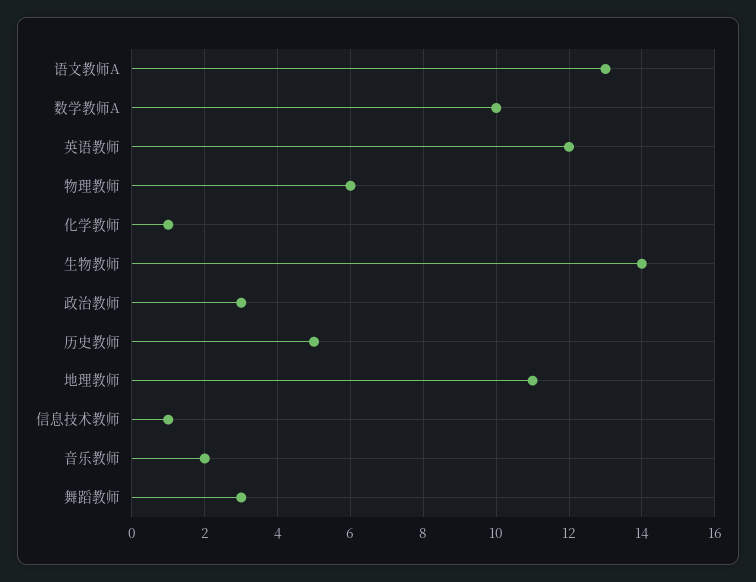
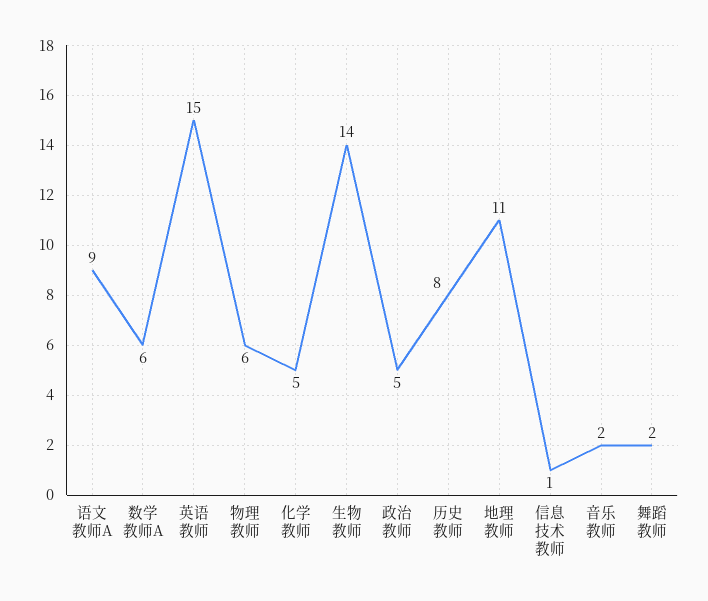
  {
-   "语文教师A": 13,
+   "语文教师A": 9,
-   "数学教师A": 10,
+   "数学教师A": 6,
-   "英语教师": 12,
+   "英语教师": 15,
    "物理教师": 6,
-   "化学教师": 1,
+   "化学教师": 5,
    "生物教师": 14,
-   "政治教师": 3,
+   "政治教师": 5,
-   "历史教师": 5,
+   "历史教师": 8,
    "地理教师": 11,
    "信息技术教师": 1,
    "音乐教师": 2,
-   "舞蹈教师": 3
+   "舞蹈教师": 2
  }

